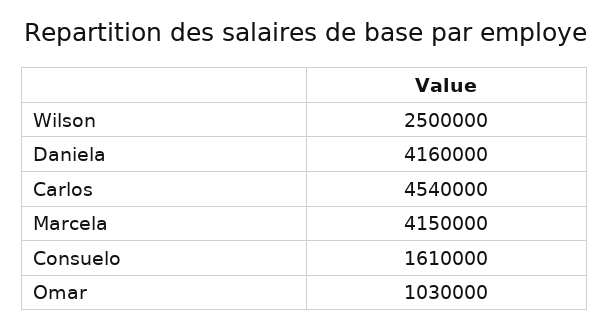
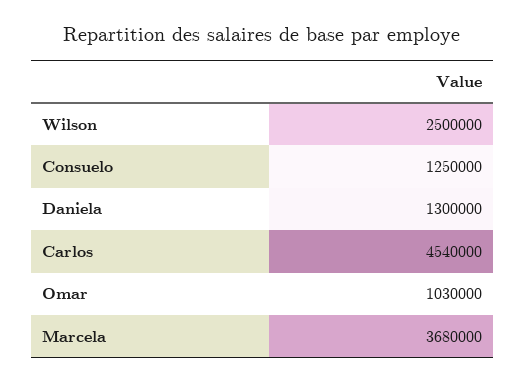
  {
    "Wilson": 2500000,
-   "Daniela": 4160000,
+   "Daniela": 1300000,
    "Carlos": 4540000,
-   "Marcela": 4150000,
+   "Marcela": 3680000,
-   "Consuelo": 1610000,
+   "Consuelo": 1250000,
    "Omar": 1030000
  }

